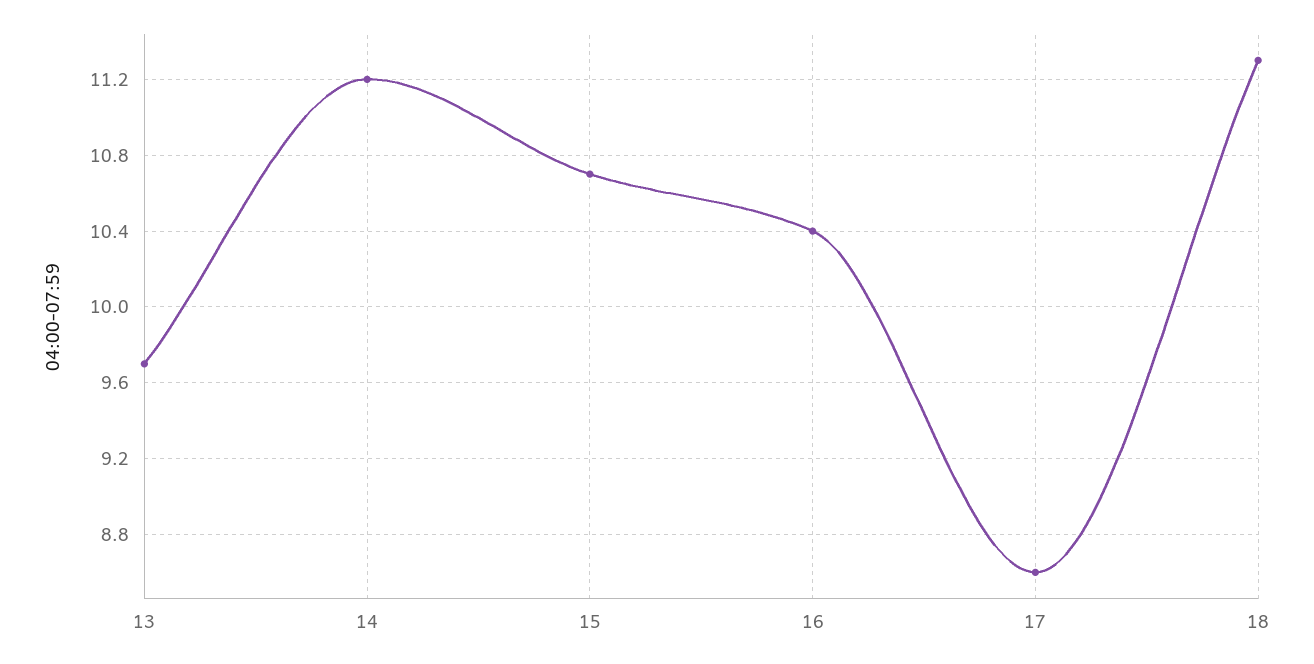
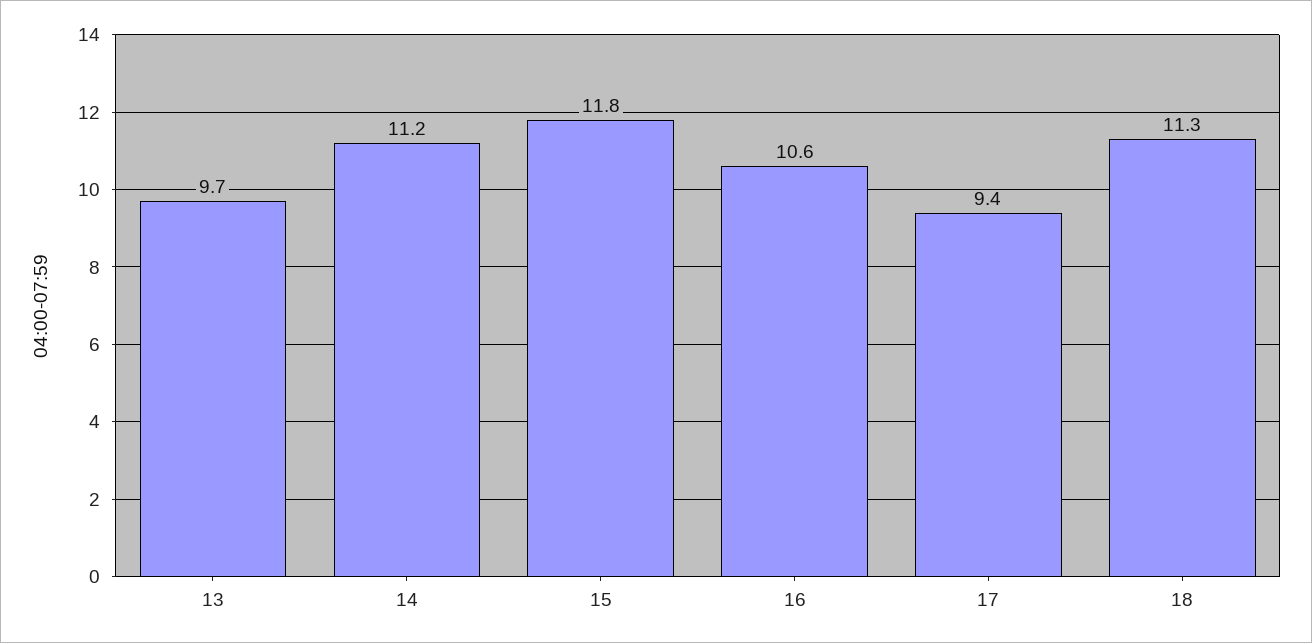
  {
    "13": 9.7,
    "14": 11.2,
-   "15": 10.7,
+   "15": 11.8,
-   "16": 10.4,
+   "16": 10.6,
-   "17": 8.6,
+   "17": 9.4,
    "18": 11.3
  }

